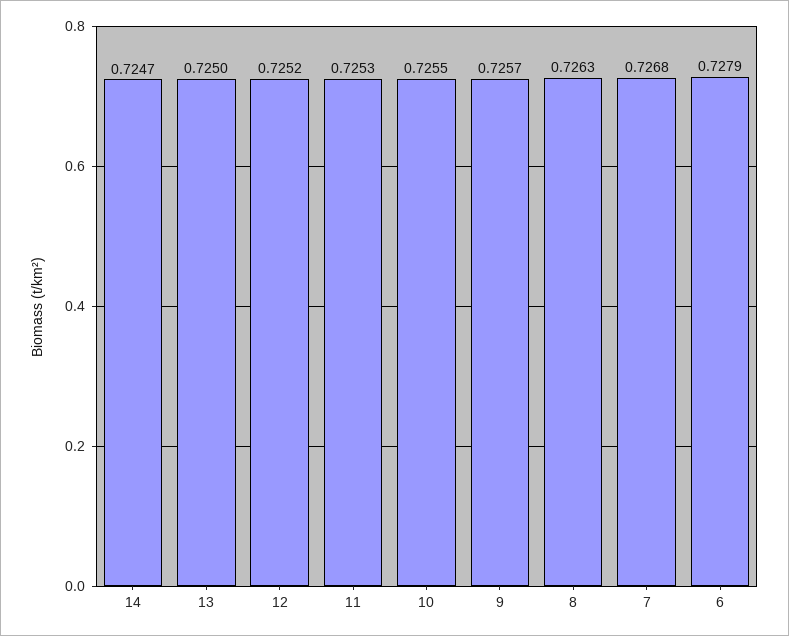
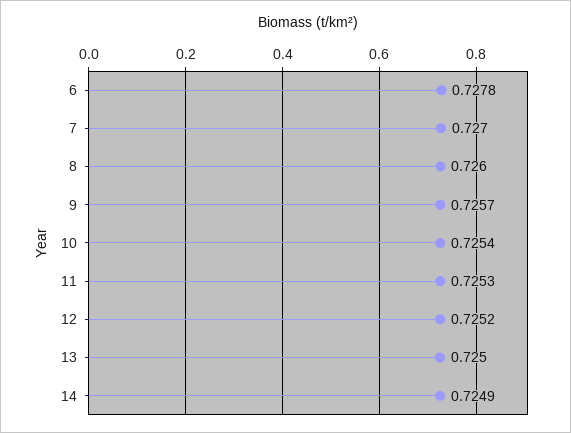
  {
-   "14": 0.7247,
+   "14": 0.7249,
    "13": 0.725,
    "12": 0.7252,
    "11": 0.7253,
-   "10": 0.7255,
+   "10": 0.7254,
    "9": 0.7257,
-   "8": 0.7263,
+   "8": 0.726,
-   "7": 0.7268,
+   "7": 0.727,
-   "6": 0.7279
+   "6": 0.7278
  }

